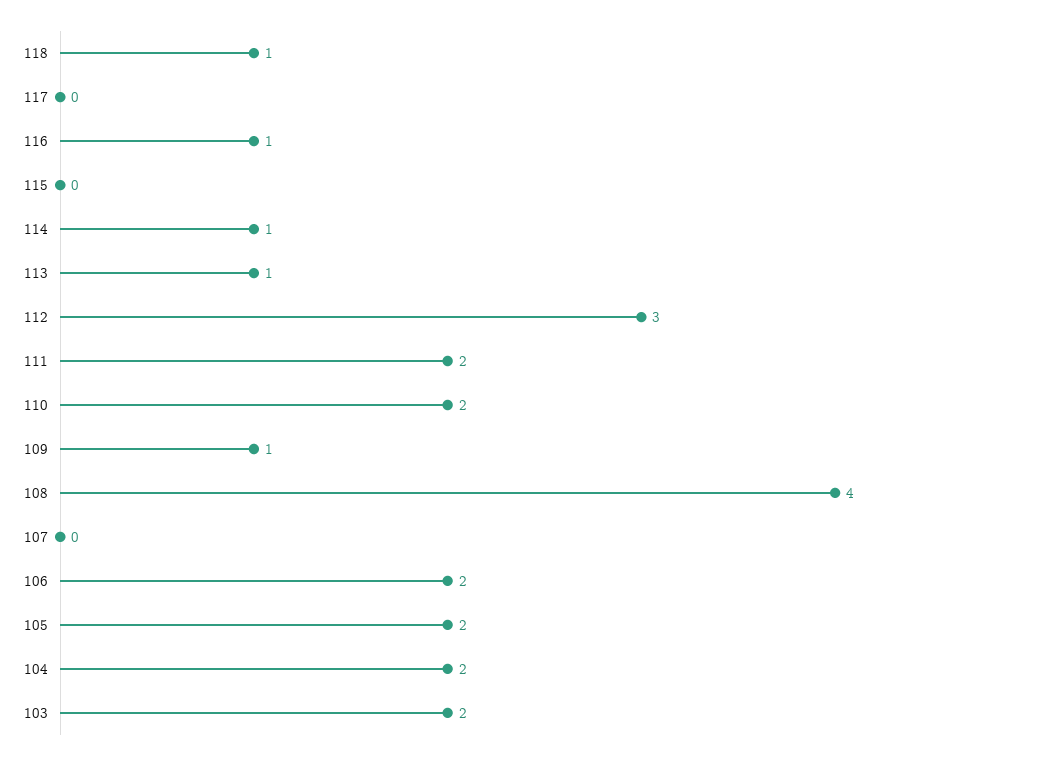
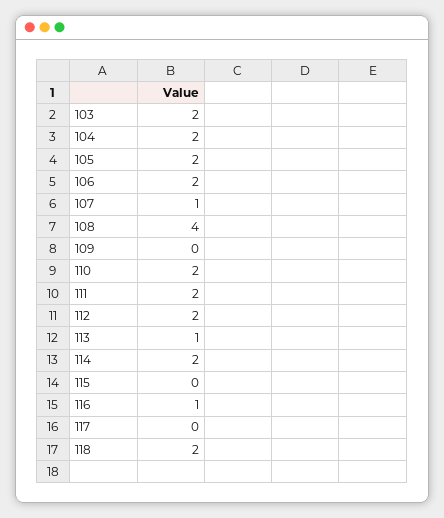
  {
-   "118": 1,
+   "118": 2,
    "117": 0,
    "116": 1,
    "115": 0,
-   "114": 1,
+   "114": 2,
    "113": 1,
-   "112": 3,
+   "112": 2,
    "111": 2,
    "110": 2,
-   "109": 1,
+   "109": 0,
    "108": 4,
-   "107": 0,
+   "107": 1,
    "106": 2,
    "105": 2,
    "104": 2,
    "103": 2
  }

